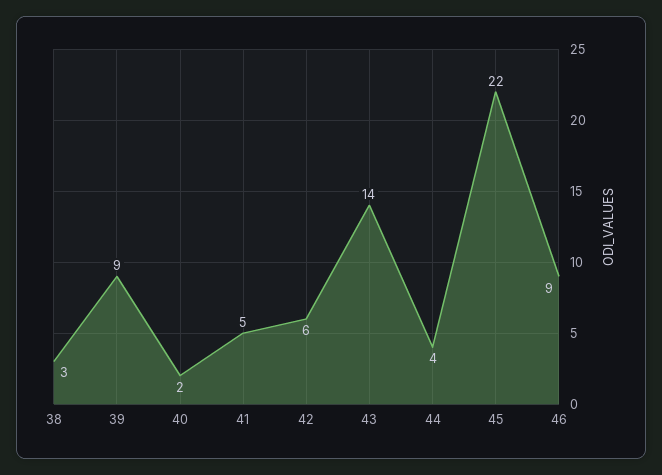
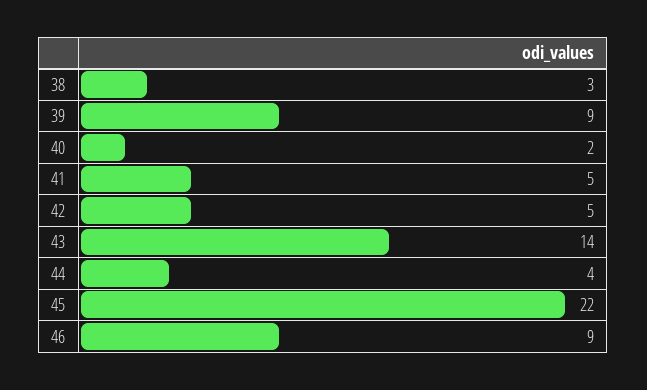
  {
    "38": 3,
    "39": 9,
    "40": 2,
    "41": 5,
-   "42": 6,
+   "42": 5,
    "43": 14,
    "44": 4,
    "45": 22,
    "46": 9
  }

